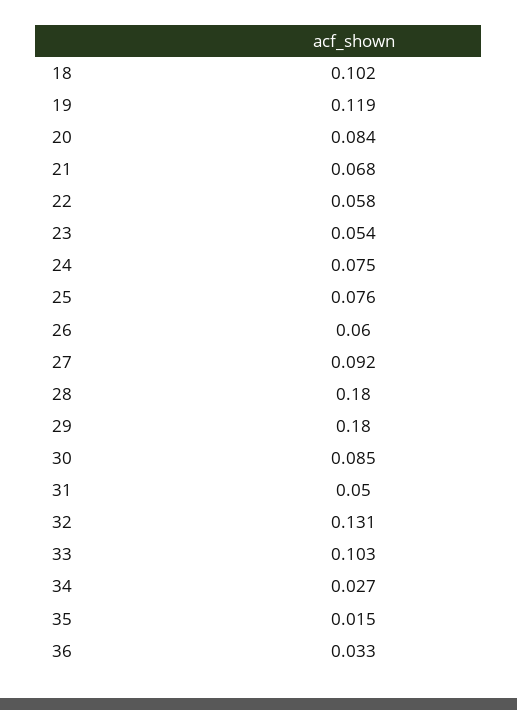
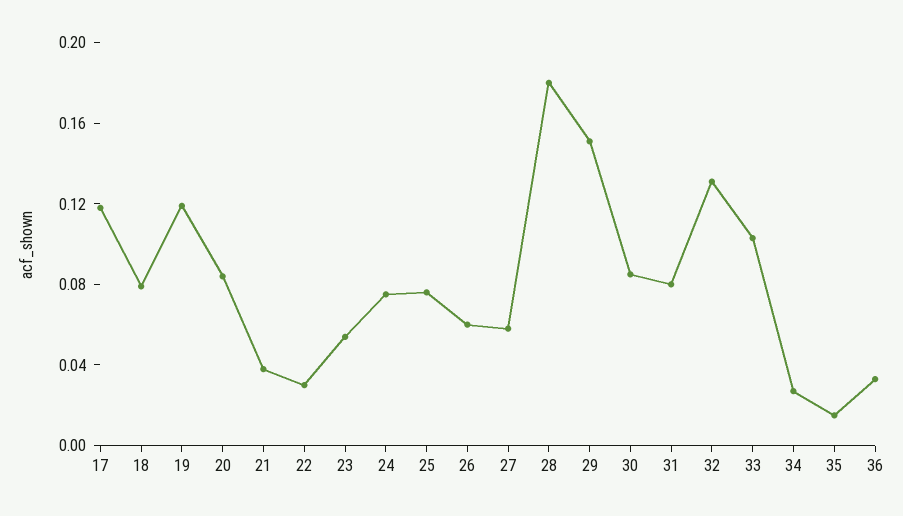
  {
-   "18": 0.102,
+   "18": 0.08,
    "19": 0.119,
    "20": 0.084,
-   "21": 0.068,
+   "21": 0.04,
-   "22": 0.058,
+   "22": 0.03,
    "23": 0.054,
    "24": 0.075,
    "25": 0.076,
    "26": 0.06,
-   "27": 0.092,
+   "27": 0.06,
    "28": 0.18,
-   "29": 0.18,
+   "29": 0.15,
    "30": 0.085,
-   "31": 0.05,
+   "31": 0.08,
    "32": 0.131,
    "33": 0.103,
    "34": 0.027,
    "35": 0.015,
-   "36": 0.033
+   "36": 0.033,
+   "17": 0.12
  }

